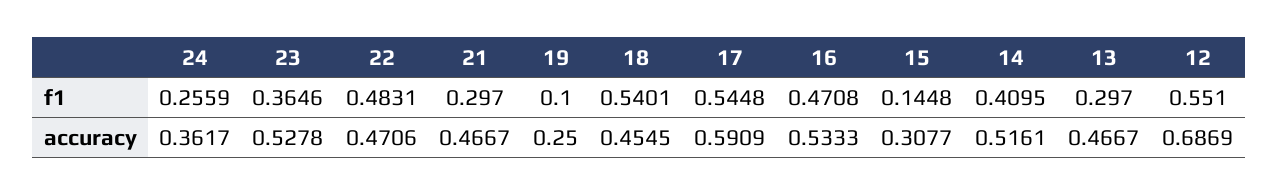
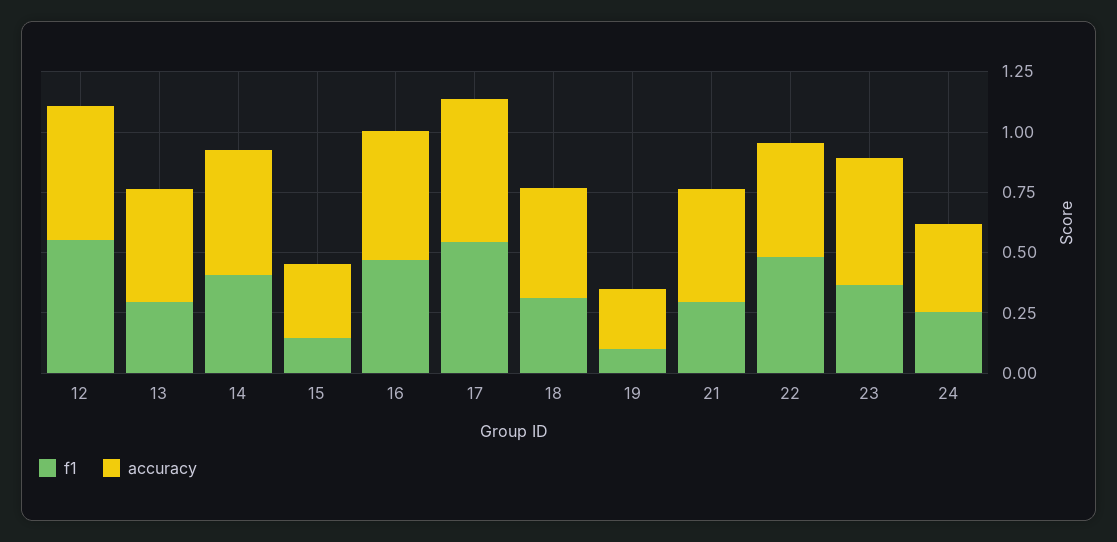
  {
    "f1": {
      "24": 0.2559,
      "23": 0.3646,
      "22": 0.4831,
      "21": 0.297,
      "19": 0.1,
-     "18": 0.5401,
+     "18": 0.3,
      "17": 0.5448,
      "16": 0.4708,
      "15": 0.1448,
      "14": 0.4095,
      "13": 0.297,
      "12": 0.551
    },
    "accuracy": {
      "24": 0.3617,
      "23": 0.5278,
      "22": 0.4706,
      "21": 0.4667,
      "19": 0.25,
      "18": 0.4545,
      "17": 0.5909,
      "16": 0.5333,
      "15": 0.3077,
      "14": 0.5161,
      "13": 0.4667,
-     "12": 0.6869
+     "12": 0.55
    }
  }

